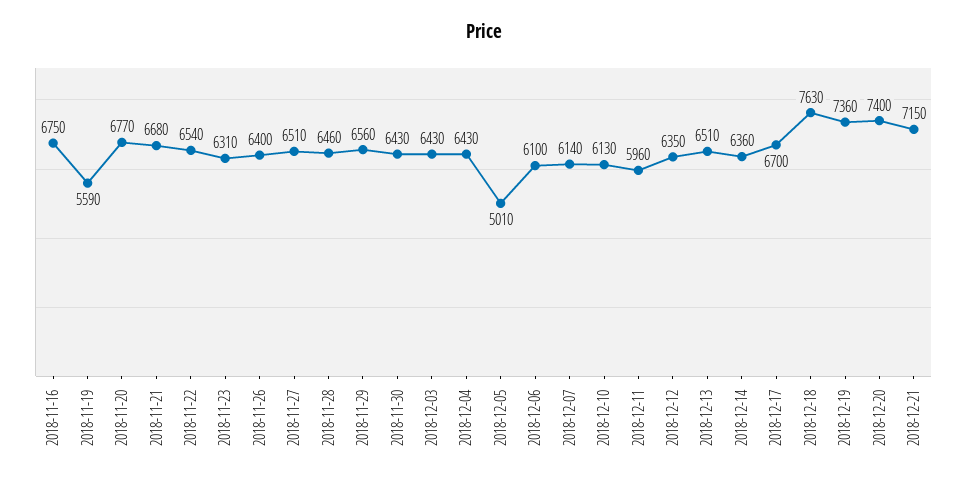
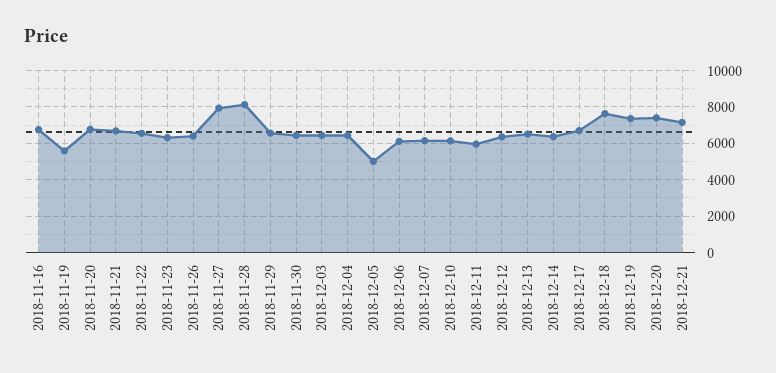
  {
    "2018-11-16": 6750,
    "2018-11-19": 5590,
    "2018-11-20": 6770,
    "2018-11-21": 6680,
    "2018-11-22": 6540,
    "2018-11-23": 6310,
    "2018-11-26": 6400,
-   "2018-11-27": 6510,
+   "2018-11-27": 8000,
-   "2018-11-28": 6460,
+   "2018-11-28": 8000,
    "2018-11-29": 6560,
    "2018-11-30": 6430,
    "2018-12-03": 6430,
    "2018-12-04": 6430,
    "2018-12-05": 5010,
    "2018-12-06": 6100,
    "2018-12-07": 6140,
    "2018-12-10": 6130,
    "2018-12-11": 5960,
    "2018-12-12": 6350,
    "2018-12-13": 6510,
    "2018-12-14": 6360,
    "2018-12-17": 6700,
    "2018-12-18": 7630,
    "2018-12-19": 7360,
    "2018-12-20": 7400,
    "2018-12-21": 7150
  }

